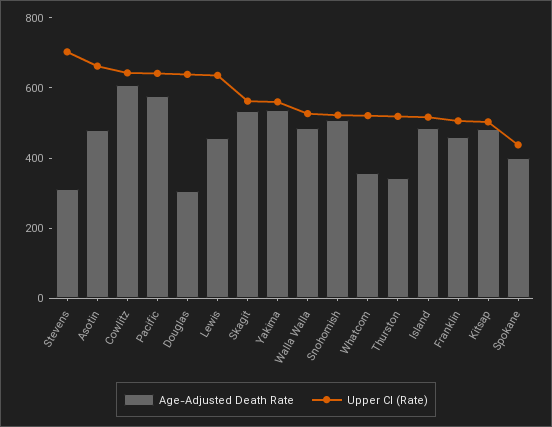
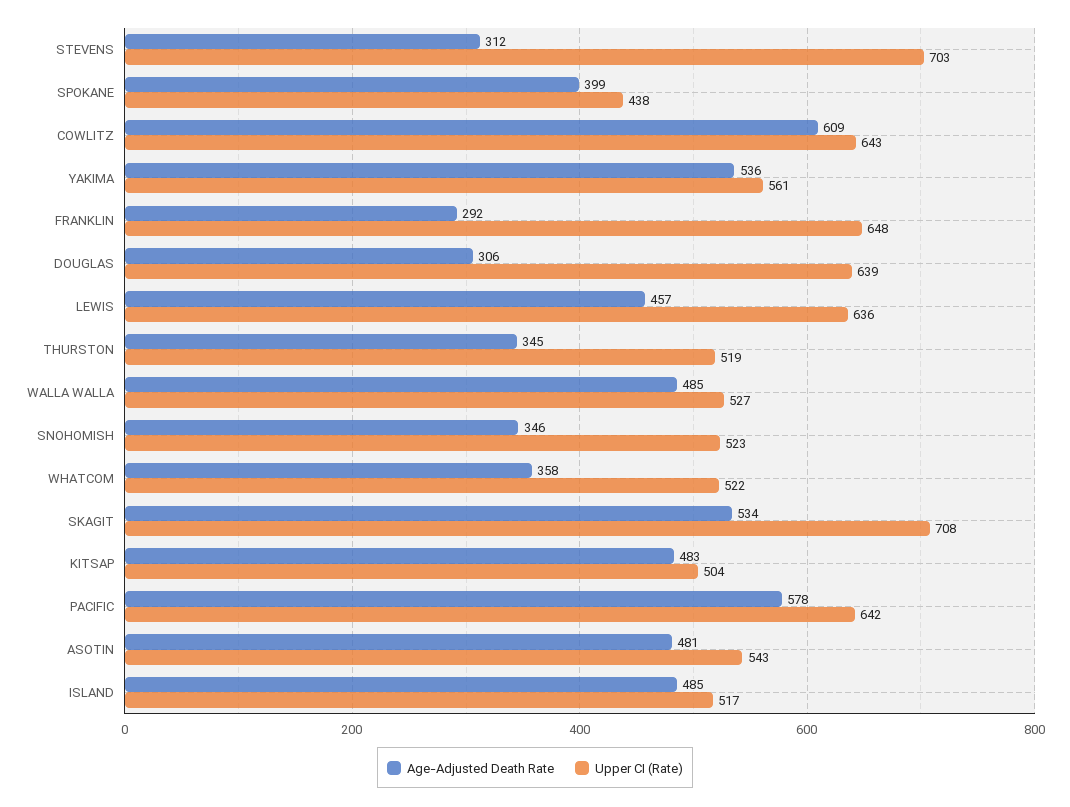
  {
    "Age-Adjusted Death Rate": {
      "Stevens": 312,
      "Asotin": 481,
      "Cowlitz": 609,
      "Pacific": 578,
      "Douglas": 306,
      "Lewis": 457,
      "Skagit": 534,
      "Yakima": 536,
      "Walla Walla": 485,
-     "Snohomish": 500,
+     "Snohomish": 346,
      "Whatcom": 358,
      "Thurston": 345,
      "Island": 485,
-     "Franklin": 450,
+     "Franklin": 292,
      "Kitsap": 483,
      "Spokane": 399
    },
    "Upper CI (Rate)": {
      "Stevens": 703,
-     "Asotin": 650,
+     "Asotin": 543,
      "Cowlitz": 643,
      "Pacific": 642,
      "Douglas": 639,
      "Lewis": 636,
-     "Skagit": 550,
+     "Skagit": 708,
      "Yakima": 561,
      "Walla Walla": 527,
      "Snohomish": 523,
      "Whatcom": 522,
      "Thurston": 519,
      "Island": 517,
-     "Franklin": 500,
+     "Franklin": 648,
      "Kitsap": 504,
      "Spokane": 438
    }
  }

